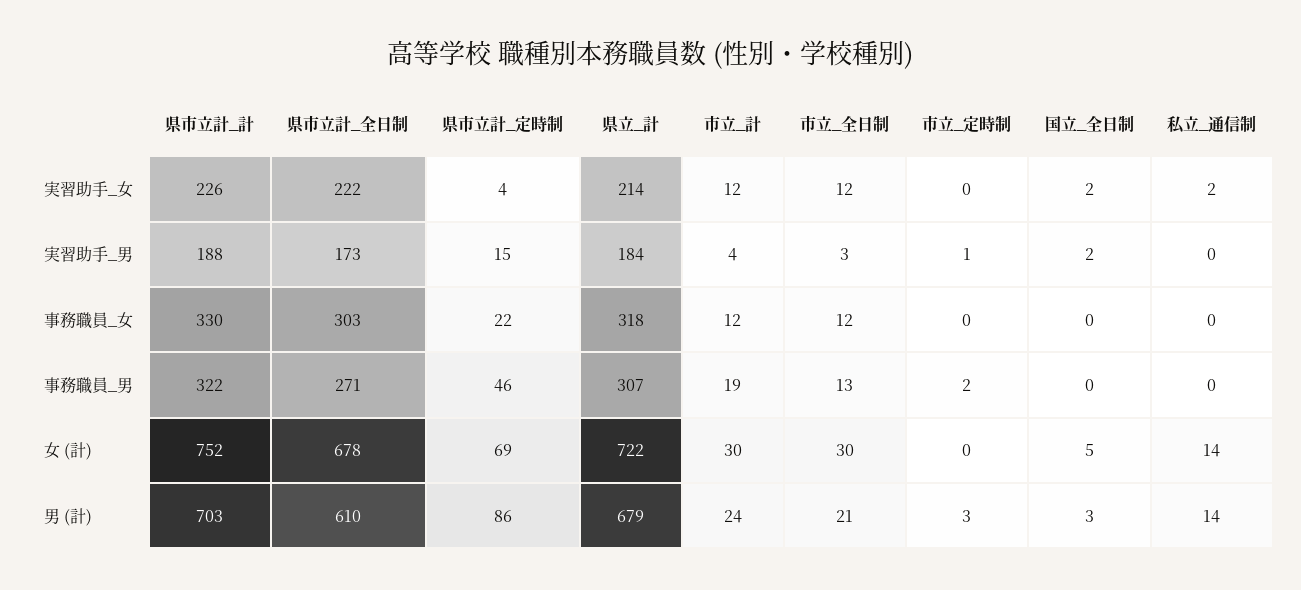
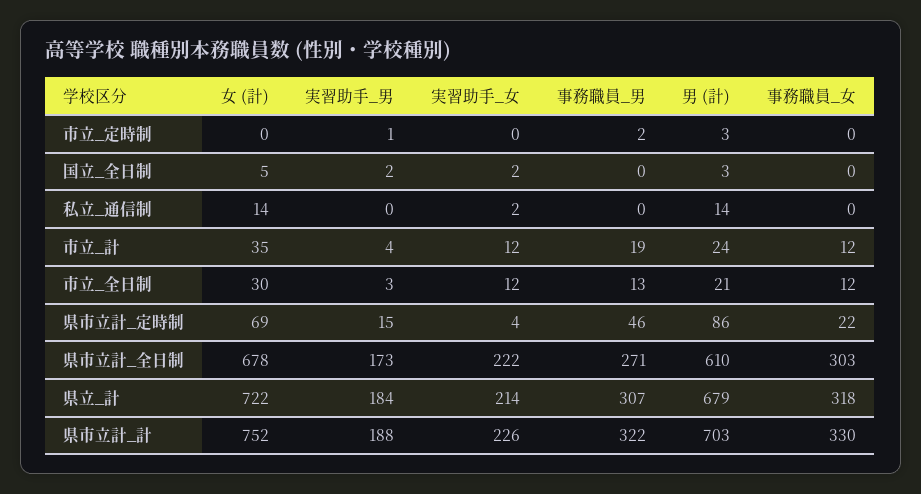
  {
    "県市立計_計": {
      "実習助手_女": 226,
      "実習助手_男": 188,
      "事務職員_女": 330,
      "事務職員_男": 322,
      "女 (計)": 752,
      "男 (計)": 703
    },
    "県市立計_全日制": {
      "実習助手_女": 222,
      "実習助手_男": 173,
      "事務職員_女": 303,
      "事務職員_男": 271,
      "女 (計)": 678,
      "男 (計)": 610
    },
    "県市立計_定時制": {
      "実習助手_女": 4,
      "実習助手_男": 15,
      "事務職員_女": 22,
      "事務職員_男": 46,
      "女 (計)": 69,
      "男 (計)": 86
    },
    "県立_計": {
      "実習助手_女": 214,
      "実習助手_男": 184,
      "事務職員_女": 318,
      "事務職員_男": 307,
      "女 (計)": 722,
      "男 (計)": 679
    },
    "市立_計": {
      "実習助手_女": 12,
      "実習助手_男": 4,
      "事務職員_女": 12,
      "事務職員_男": 19,
-     "女 (計)": 30,
+     "女 (計)": 35,
      "男 (計)": 24
    },
    "市立_全日制": {
      "実習助手_女": 12,
      "実習助手_男": 3,
      "事務職員_女": 12,
      "事務職員_男": 13,
      "女 (計)": 30,
      "男 (計)": 21
    },
    "市立_定時制": {
      "実習助手_女": 0,
      "実習助手_男": 1,
      "事務職員_女": 0,
      "事務職員_男": 2,
      "女 (計)": 0,
      "男 (計)": 3
    },
    "国立_全日制": {
      "実習助手_女": 2,
      "実習助手_男": 2,
      "事務職員_女": 0,
      "事務職員_男": 0,
      "女 (計)": 5,
      "男 (計)": 3
    },
    "私立_通信制": {
      "実習助手_女": 2,
      "実習助手_男": 0,
      "事務職員_女": 0,
      "事務職員_男": 0,
      "女 (計)": 14,
      "男 (計)": 14
    }
  }

